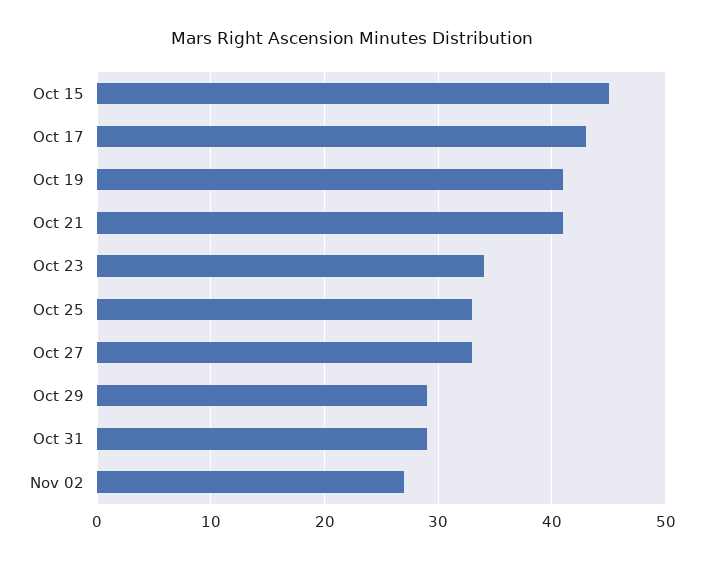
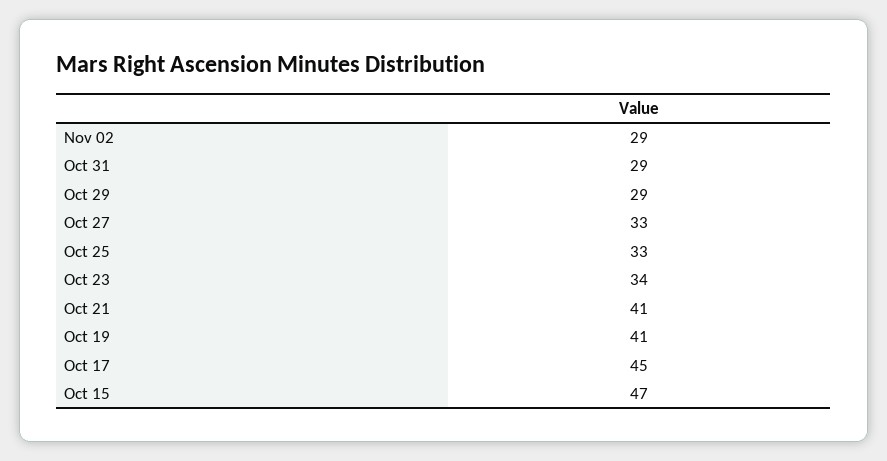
  {
-   "Oct 15": 45,
+   "Oct 15": 47,
-   "Oct 17": 43,
+   "Oct 17": 45,
    "Oct 19": 41,
    "Oct 21": 41,
    "Oct 23": 34,
    "Oct 25": 33,
    "Oct 27": 33,
    "Oct 29": 29,
    "Oct 31": 29,
-   "Nov 02": 27
+   "Nov 02": 29
  }

